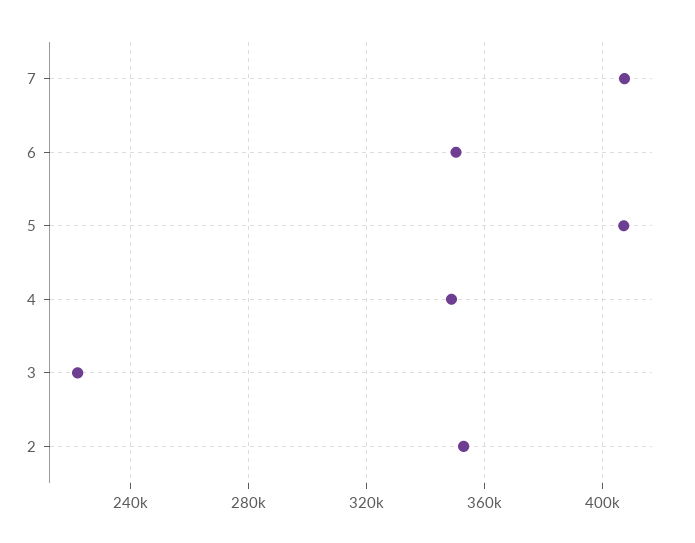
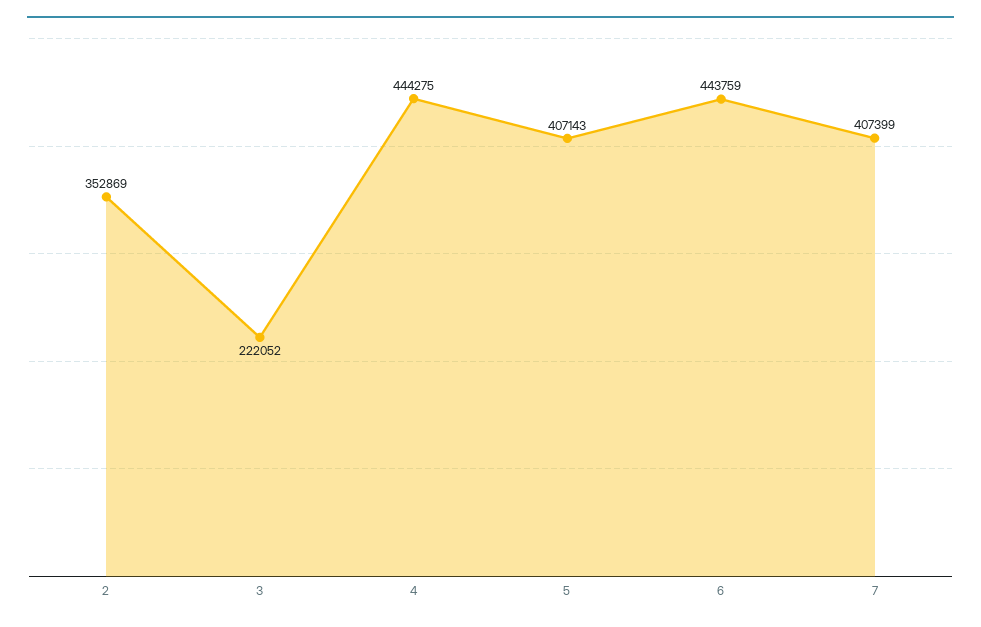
  {
    "7": 407399,
-   "6": 350000,
+   "6": 443759,
    "5": 407143,
-   "4": 350000,
+   "4": 444275,
    "3": 222052,
    "2": 352869
  }

